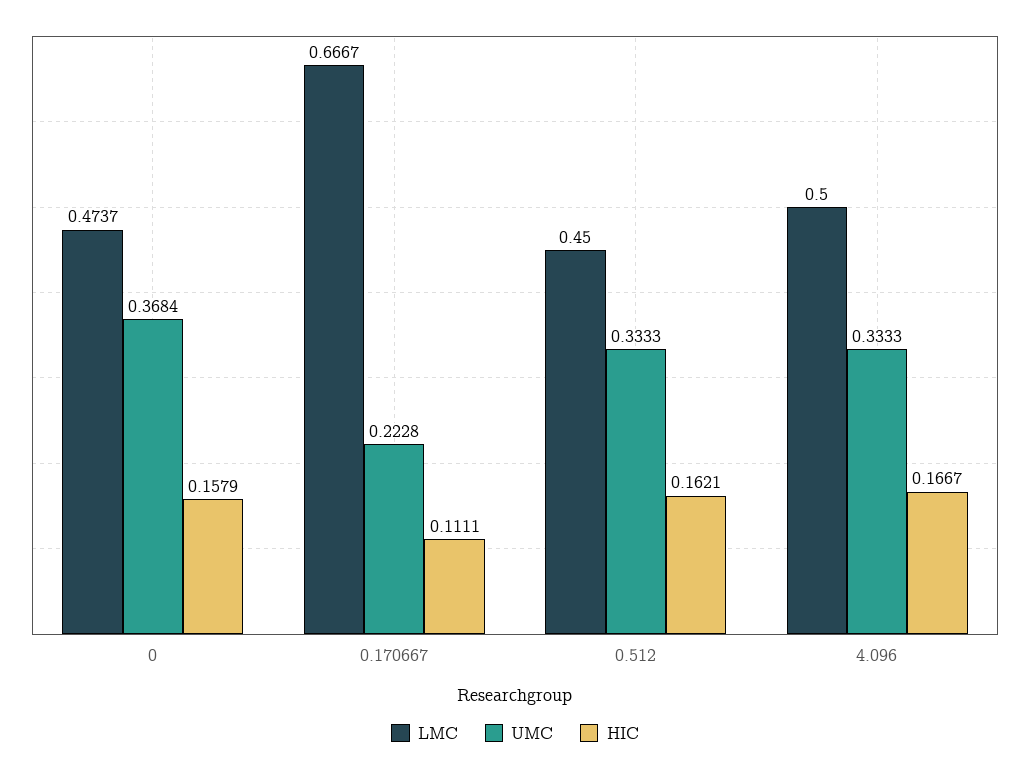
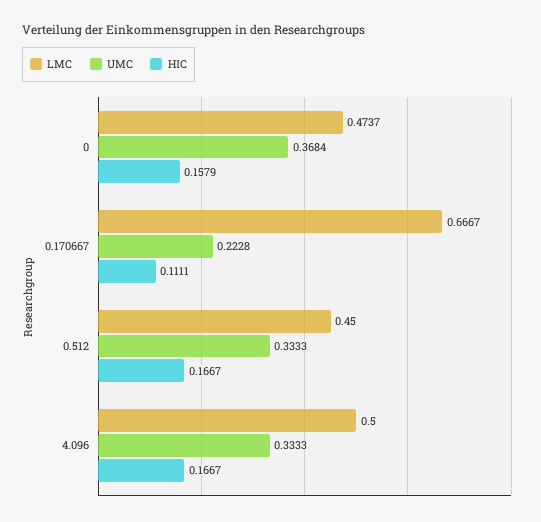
  {
    "LMC": {
      "0": 0.4737,
      "0.170667": 0.6667,
      "0.512": 0.45,
      "4.096": 0.5
    },
    "UMC": {
      "0": 0.3684,
      "0.170667": 0.2228,
      "0.512": 0.3333,
      "4.096": 0.3333
    },
    "HIC": {
      "0": 0.1579,
      "0.170667": 0.1111,
-     "0.512": 0.1621,
+     "0.512": 0.1667,
      "4.096": 0.1667
    }
  }

